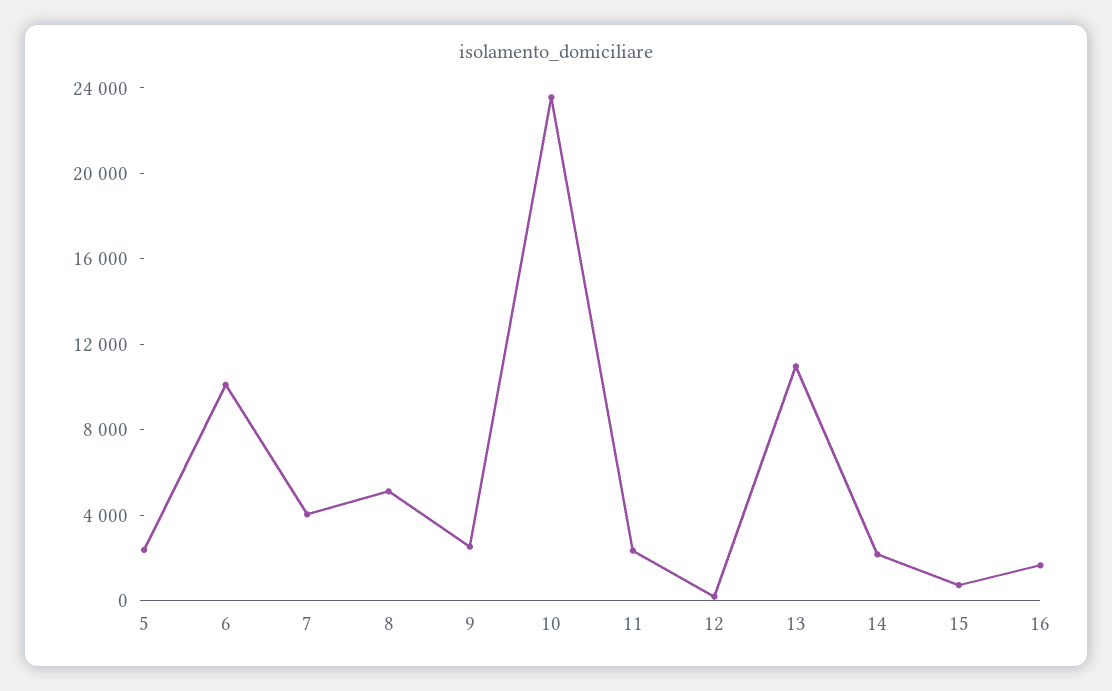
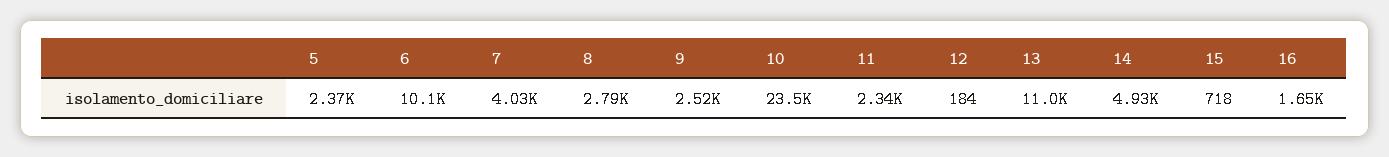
  {
    "5": 2370,
    "6": 10100,
    "7": 4030,
-   "8": 5000,
+   "8": 2790,
    "9": 2520,
    "10": 23500,
    "11": 2340,
    "12": 184,
    "13": 11000,
-   "14": 2000,
+   "14": 4930,
    "15": 718,
    "16": 1650
  }

